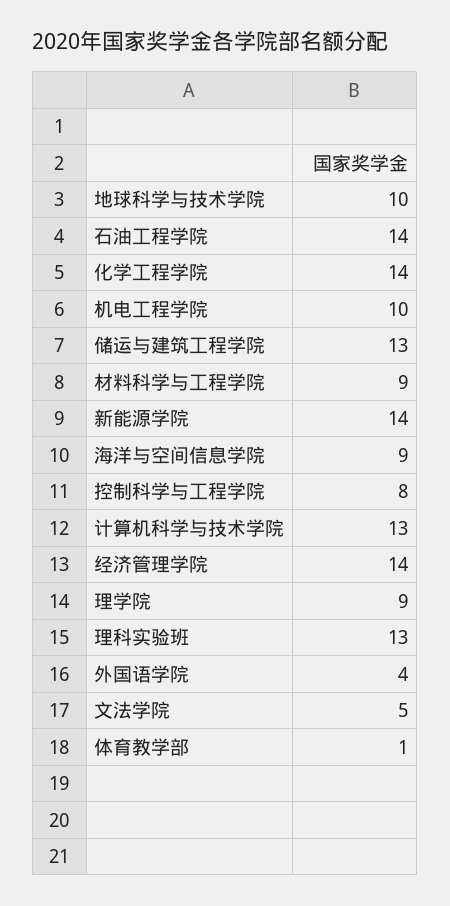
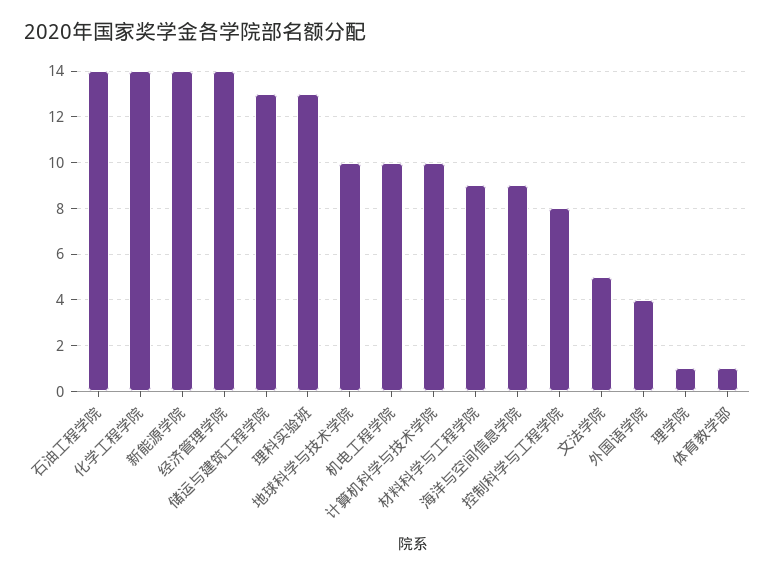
  {
    "地球科学与技术学院": 10,
    "石油工程学院": 14,
    "化学工程学院": 14,
    "机电工程学院": 10,
    "储运与建筑工程学院": 13,
    "材料科学与工程学院": 9,
    "新能源学院": 14,
    "海洋与空间信息学院": 9,
    "控制科学与工程学院": 8,
-   "计算机科学与技术学院": 13,
+   "计算机科学与技术学院": 10,
    "经济管理学院": 14,
-   "理学院": 9,
+   "理学院": 1,
    "理科实验班": 13,
    "外国语学院": 4,
    "文法学院": 5,
    "体育教学部": 1
  }

